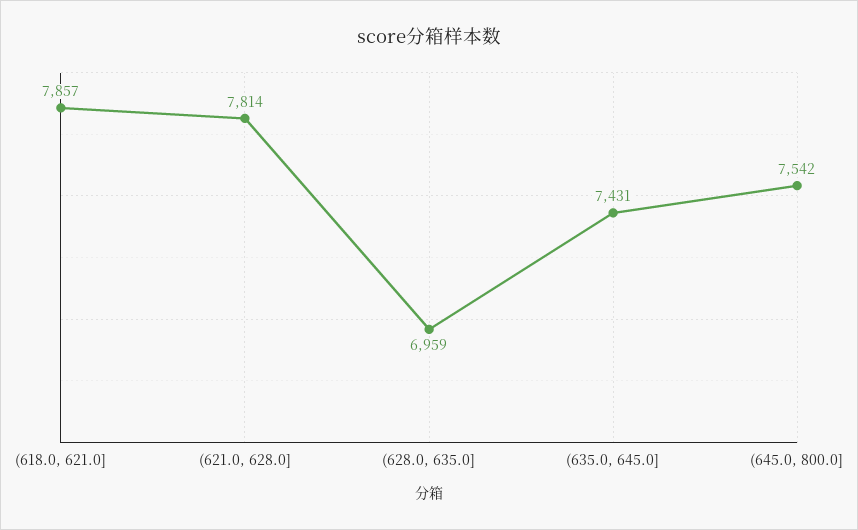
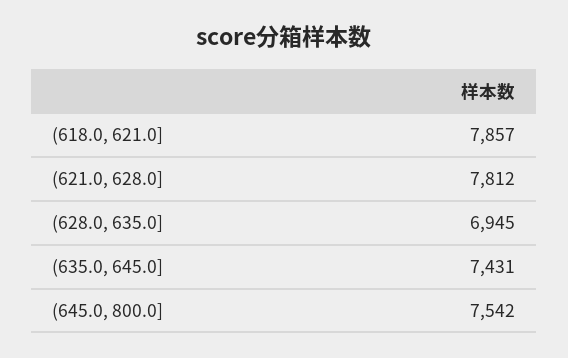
  {
    "(618.0, 621.0]": 7857,
-   "(621.0, 628.0]": 7814,
+   "(621.0, 628.0]": 7812,
-   "(628.0, 635.0]": 6959,
+   "(628.0, 635.0]": 6945,
    "(635.0, 645.0]": 7431,
    "(645.0, 800.0]": 7542
  }

